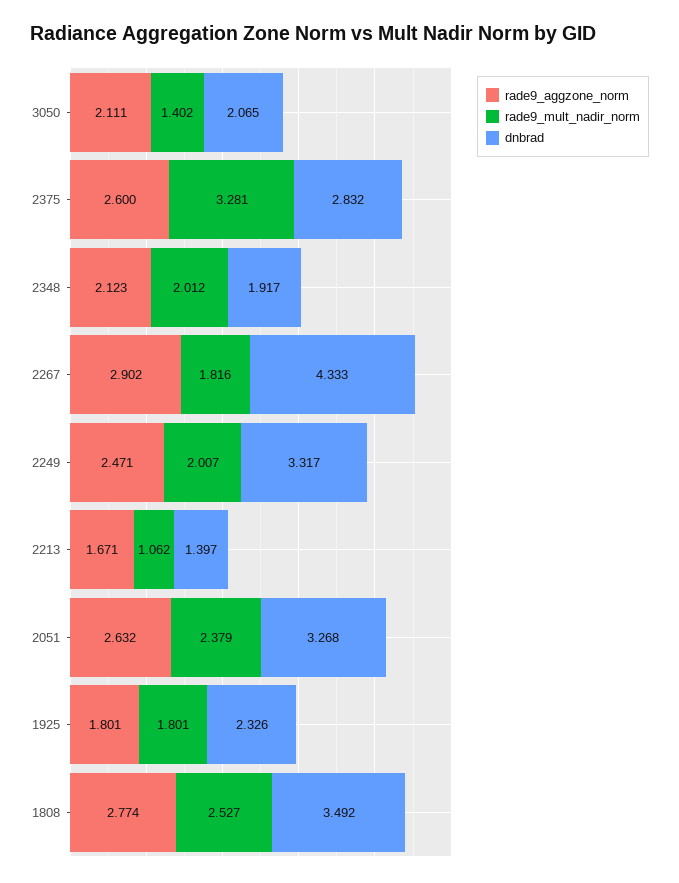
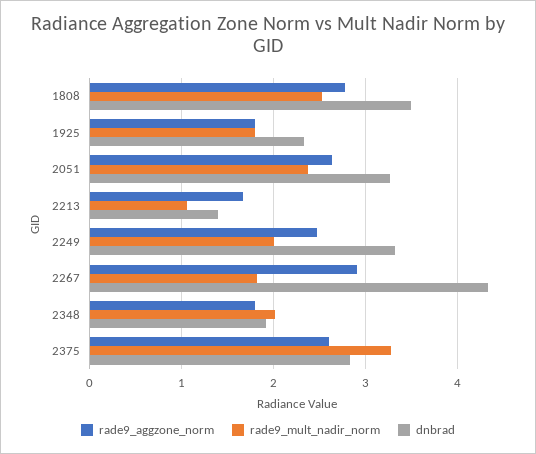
  {
    "rade9_aggzone_norm": {
-     "3050": 2.111,
      "2375": 2.6,
-     "2348": 2.123,
+     "2348": 1.8,
      "2267": 2.902,
      "2249": 2.471,
      "2213": 1.671,
      "2051": 2.632,
      "1925": 1.801,
      "1808": 2.774
    },
    "rade9_mult_nadir_norm": {
-     "3050": 1.402,
      "2375": 3.281,
      "2348": 2.012,
      "2267": 1.816,
      "2249": 2.007,
      "2213": 1.062,
      "2051": 2.379,
      "1925": 1.801,
      "1808": 2.527
    },
    "dnbrad": {
-     "3050": 2.065,
      "2375": 2.832,
      "2348": 1.917,
      "2267": 4.333,
      "2249": 3.317,
      "2213": 1.397,
      "2051": 3.268,
      "1925": 2.326,
      "1808": 3.492
    }
  }

